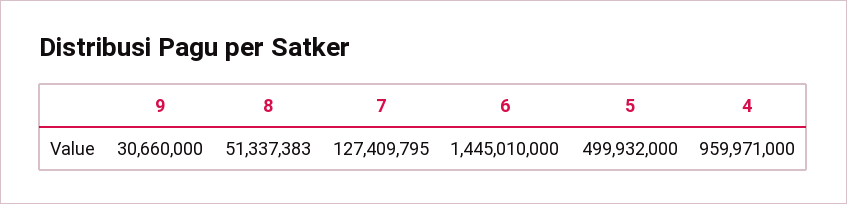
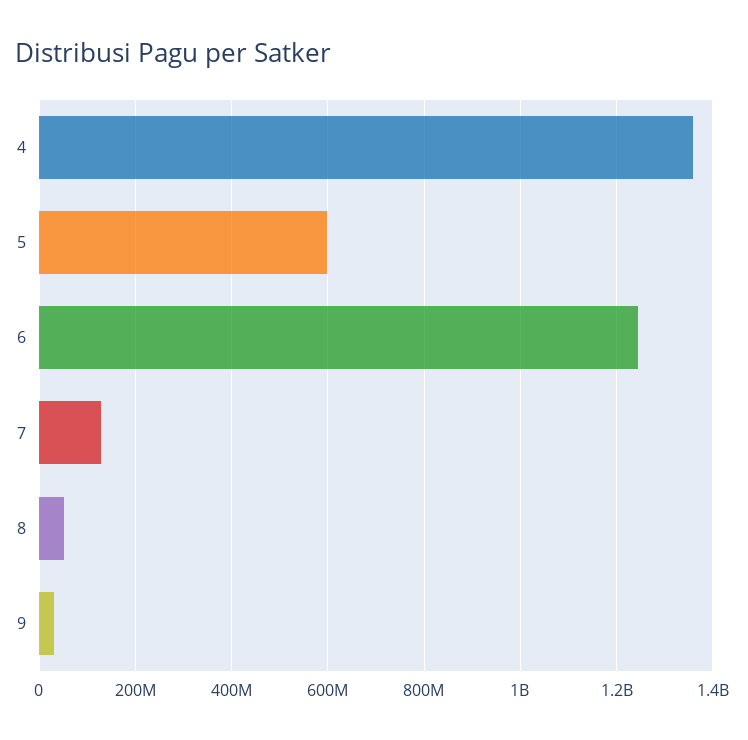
  {
    "9": 30660000,
    "8": 51337383,
    "7": 127409795,
-   "6": 1445010000,
+   "6": 1240000000,
-   "5": 499932000,
+   "5": 600000000,
-   "4": 959971000
+   "4": 1360000000
  }

